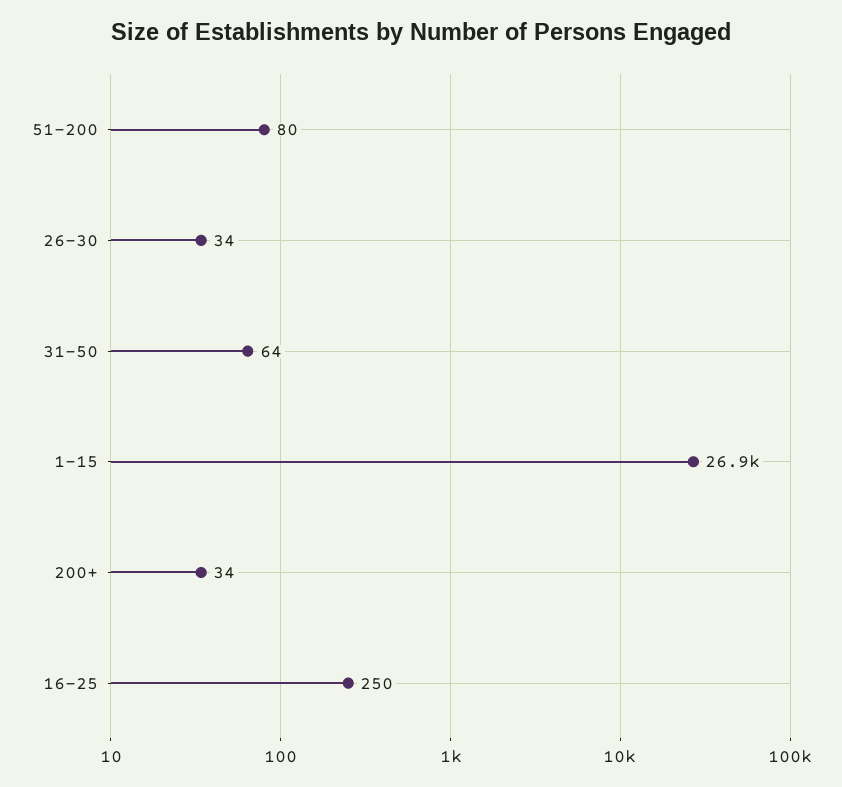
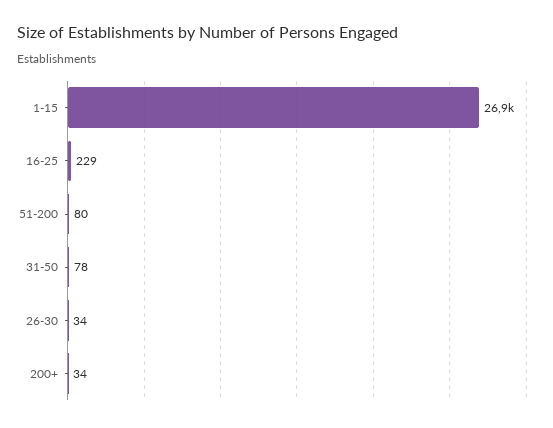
  {
    "51-200": 80,
    "26-30": 34,
-   "31-50": 64,
+   "31-50": 78,
    "1-15": 26900,
    "200+": 34,
-   "16-25": 250
+   "16-25": 229
  }

